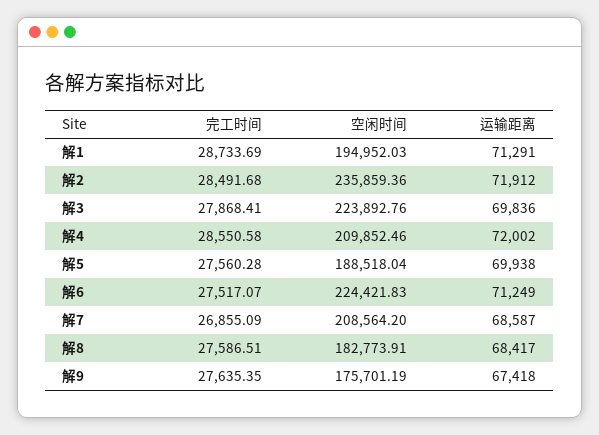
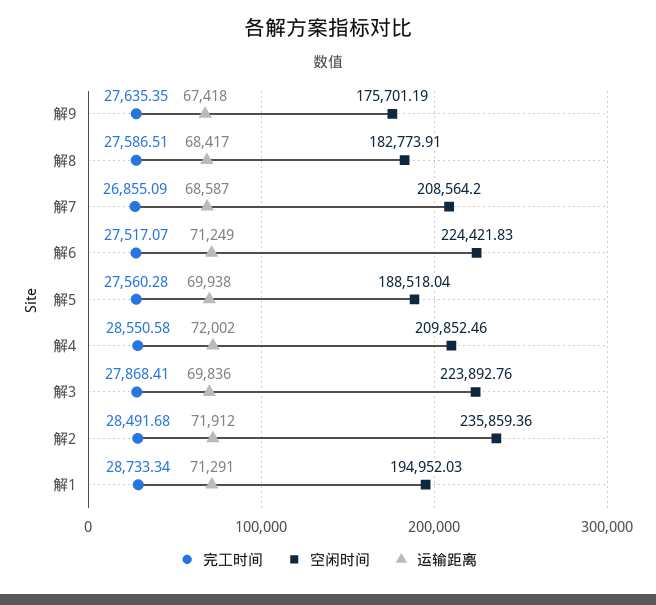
  {
    "完工时间": {
-     "解1": 28733.69,
+     "解1": 28733.34,
      "解2": 28491.68,
      "解3": 27868.41,
      "解4": 28550.58,
      "解5": 27560.28,
      "解6": 27517.07,
      "解7": 26855.09,
      "解8": 27586.51,
      "解9": 27635.35
    },
    "空闲时间": {
      "解1": 194952.03,
      "解2": 235859.36,
      "解3": 223892.76,
      "解4": 209852.46,
      "解5": 188518.04,
      "解6": 224421.83,
      "解7": 208564.2,
      "解8": 182773.91,
      "解9": 175701.19
    },
    "运输距离": {
      "解1": 71291,
      "解2": 71912,
      "解3": 69836,
      "解4": 72002,
      "解5": 69938,
      "解6": 71249,
      "解7": 68587,
      "解8": 68417,
      "解9": 67418
    }
  }

